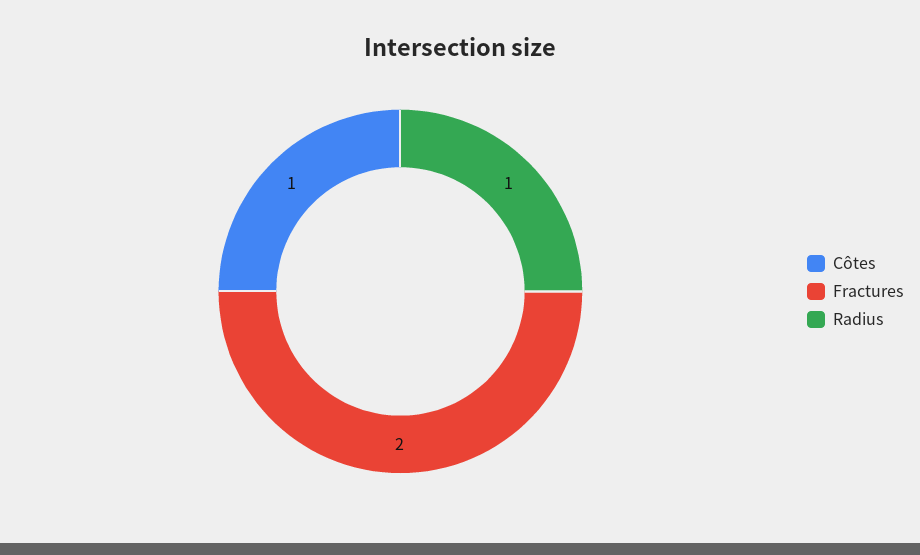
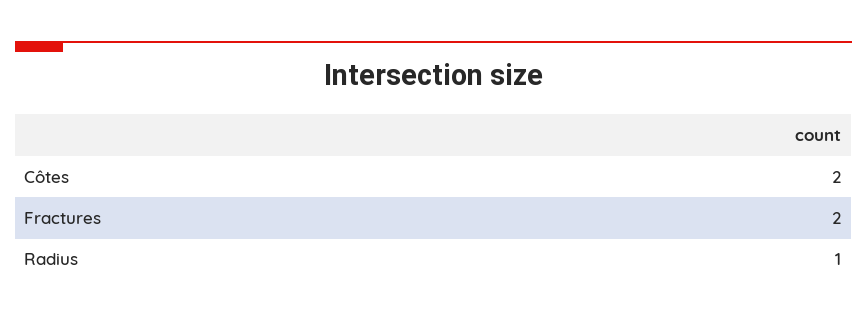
  {
-   "Côtes": 1,
+   "Côtes": 2,
    "Fractures": 2,
    "Radius": 1
  }

